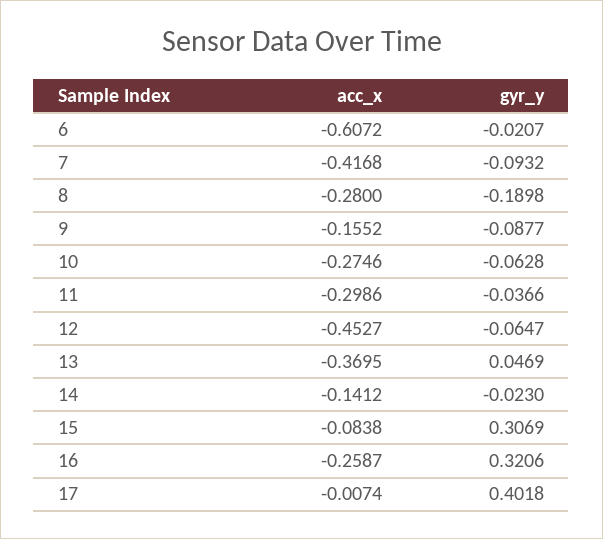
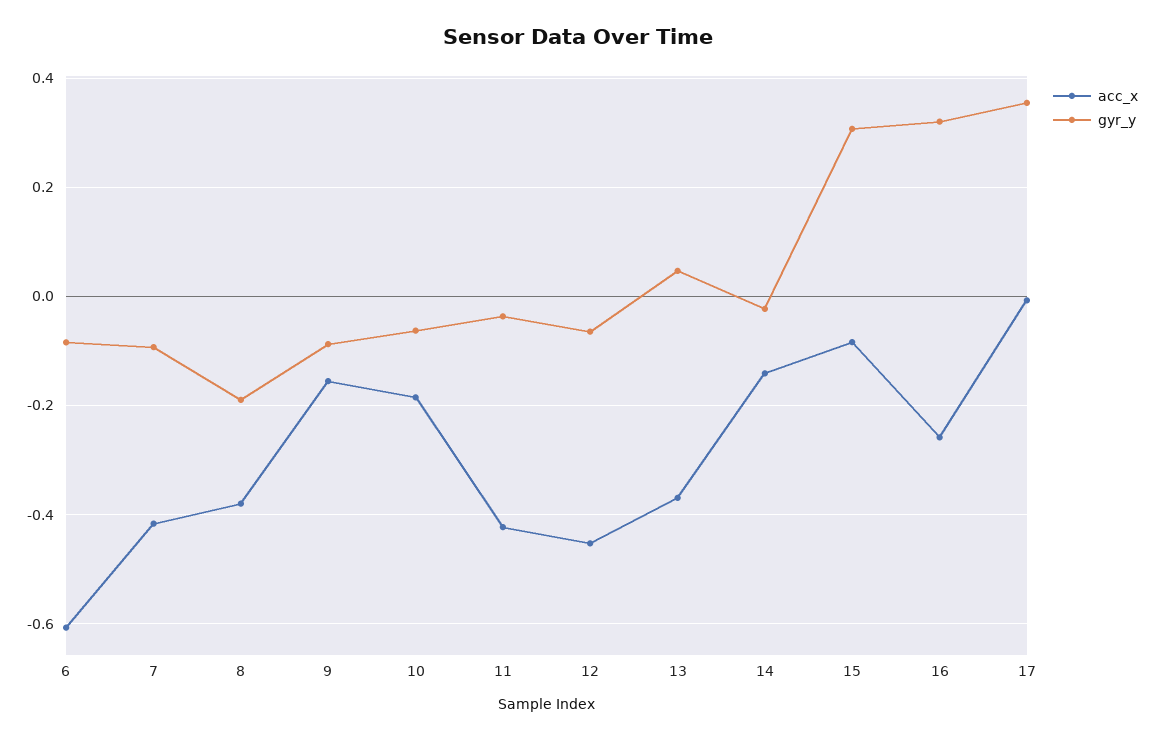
  {
    "acc_x": {
      "6": -0.6072,
      "7": -0.4168,
-     "8": -0.28,
+     "8": -0.38,
      "9": -0.1552,
-     "10": -0.2746,
+     "10": -0.18,
-     "11": -0.2986,
+     "11": -0.42,
      "12": -0.4527,
      "13": -0.3695,
      "14": -0.1412,
      "15": -0.0838,
      "16": -0.2587,
      "17": -0.0074
    },
    "gyr_y": {
-     "6": -0.0207,
+     "6": -0.08,
      "7": -0.0932,
      "8": -0.1898,
      "9": -0.0877,
      "10": -0.0628,
      "11": -0.0366,
      "12": -0.0647,
      "13": 0.0469,
      "14": -0.023,
      "15": 0.3069,
      "16": 0.3206,
-     "17": 0.4018
+     "17": 0.36
    }
  }

